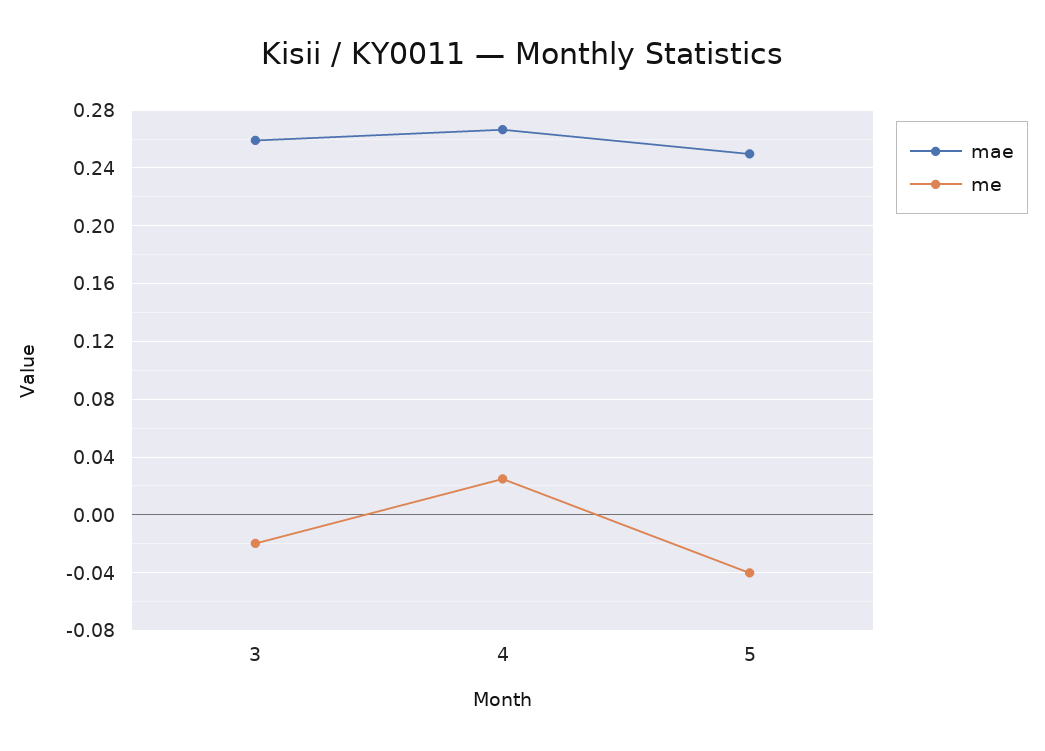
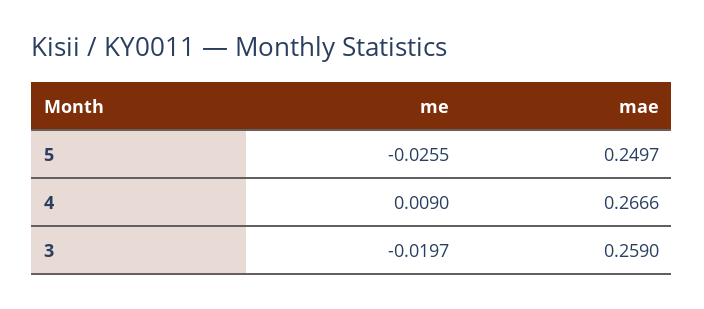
  {
    "mae": {
      "3": 0.259,
      "4": 0.2666,
      "5": 0.2497
    },
    "me": {
      "3": -0.0197,
-     "4": 0.025,
+     "4": 0.009,
-     "5": -0.04
+     "5": -0.0255
    }
  }

